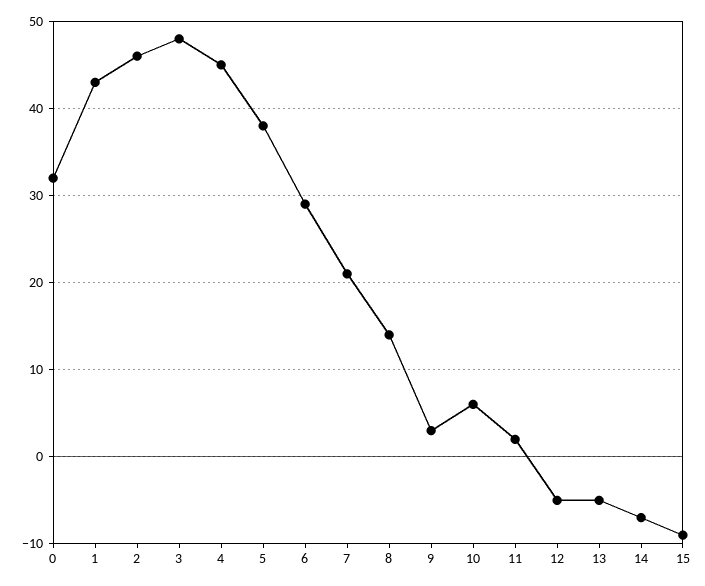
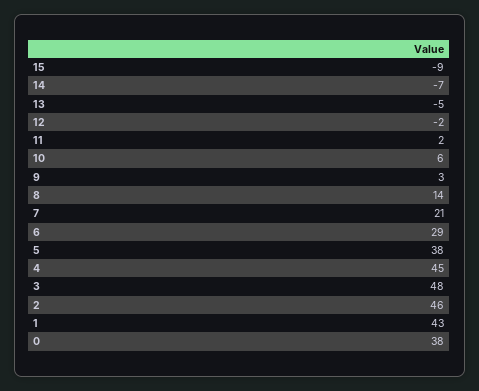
  {
-   "0": 32,
+   "0": 38,
    "1": 43,
    "2": 46,
    "3": 48,
    "4": 45,
    "5": 38,
    "6": 29,
    "7": 21,
    "8": 14,
    "9": 3,
    "10": 6,
    "11": 2,
-   "12": -5,
+   "12": -2,
    "13": -5,
    "14": -7,
    "15": -9
  }

